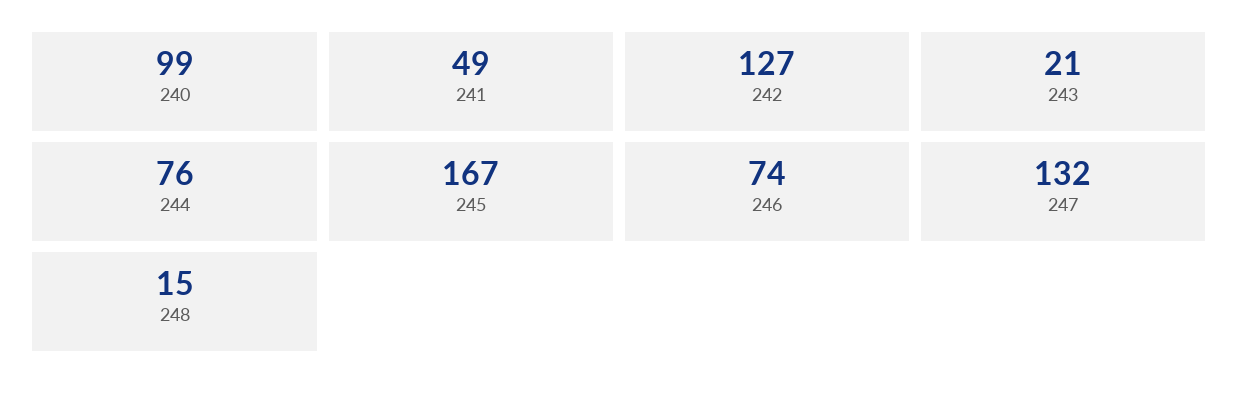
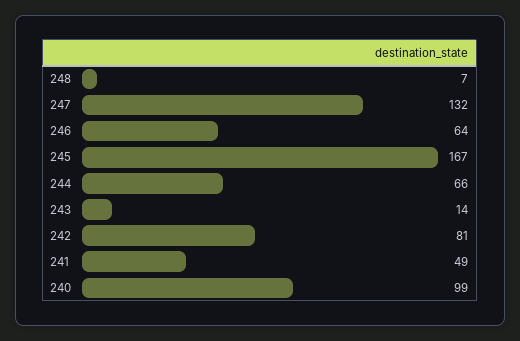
  {
    "240": 99,
    "241": 49,
-   "242": 127,
+   "242": 81,
-   "243": 21,
+   "243": 14,
-   "244": 76,
+   "244": 66,
    "245": 167,
-   "246": 74,
+   "246": 64,
    "247": 132,
-   "248": 15
+   "248": 7
  }

